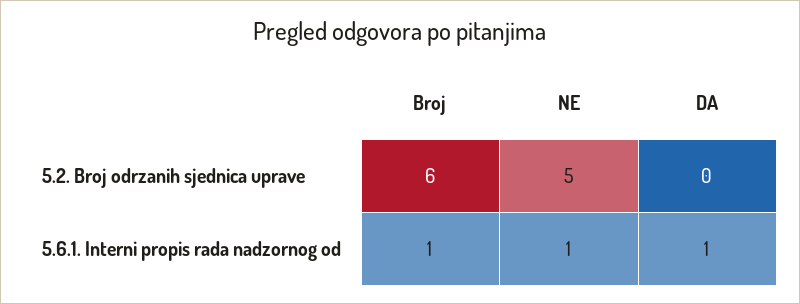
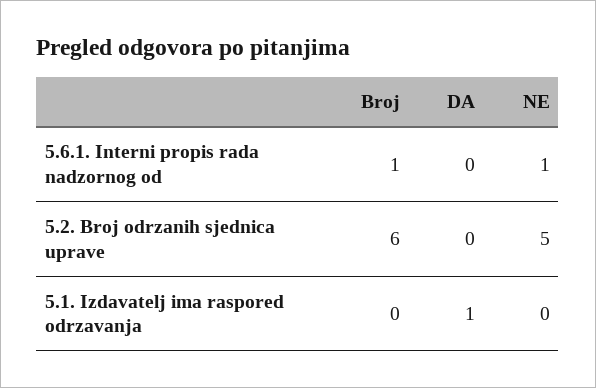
  {
    "Broj": {
      "5.2. Broj odrzanih sjednica uprave": 6,
-     "5.6.1. Interni propis rada nadzornog od": 1
+     "5.6.1. Interni propis rada nadzornog od": 1,
+     "5.1. Izdavatelj ima raspored odrzavanja": 0
    },
    "NE": {
      "5.2. Broj odrzanih sjednica uprave": 5,
-     "5.6.1. Interni propis rada nadzornog od": 1
+     "5.6.1. Interni propis rada nadzornog od": 1,
+     "5.1. Izdavatelj ima raspored odrzavanja": 0
    },
    "DA": {
      "5.2. Broj odrzanih sjednica uprave": 0,
-     "5.6.1. Interni propis rada nadzornog od": 1
+     "5.6.1. Interni propis rada nadzornog od": 0,
+     "5.1. Izdavatelj ima raspored odrzavanja": 1
    }
  }

